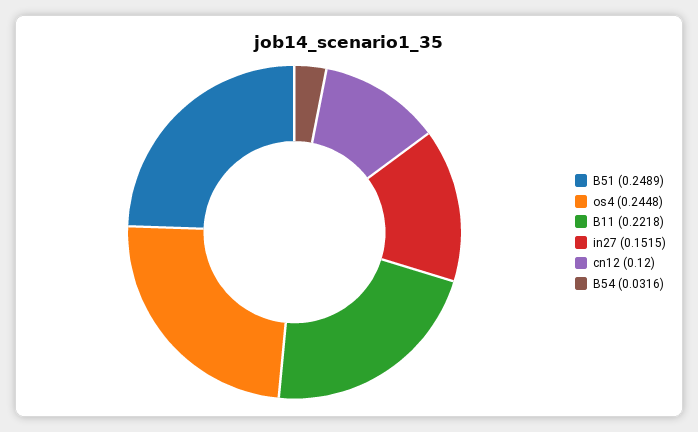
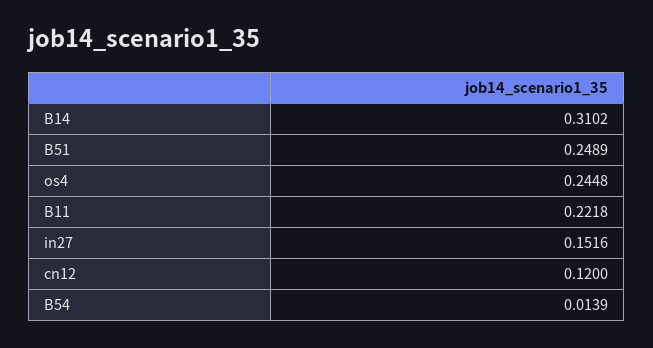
  {
    "B51": 0.2489,
    "os4": 0.2448,
    "B11": 0.2218,
-   "in27": 0.1515,
+   "in27": 0.1516,
    "cn12": 0.12,
-   "B54": 0.0316
+   "B54": 0.0139,
+   "B14": 0.3102
  }

